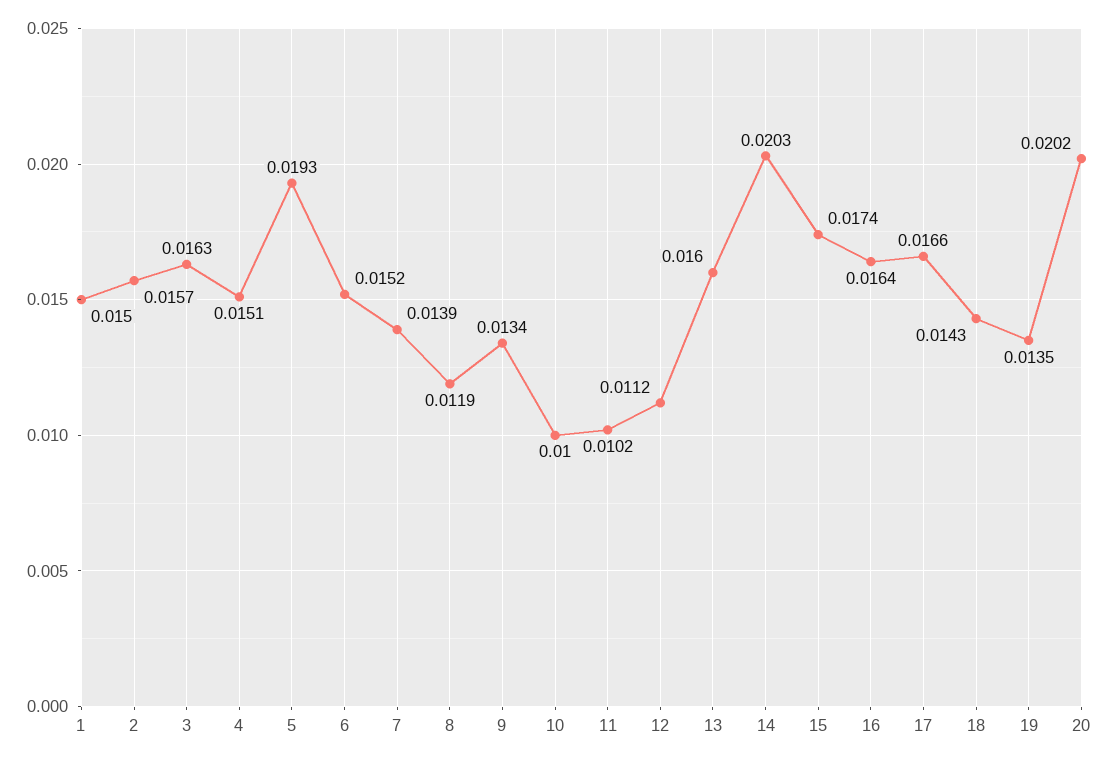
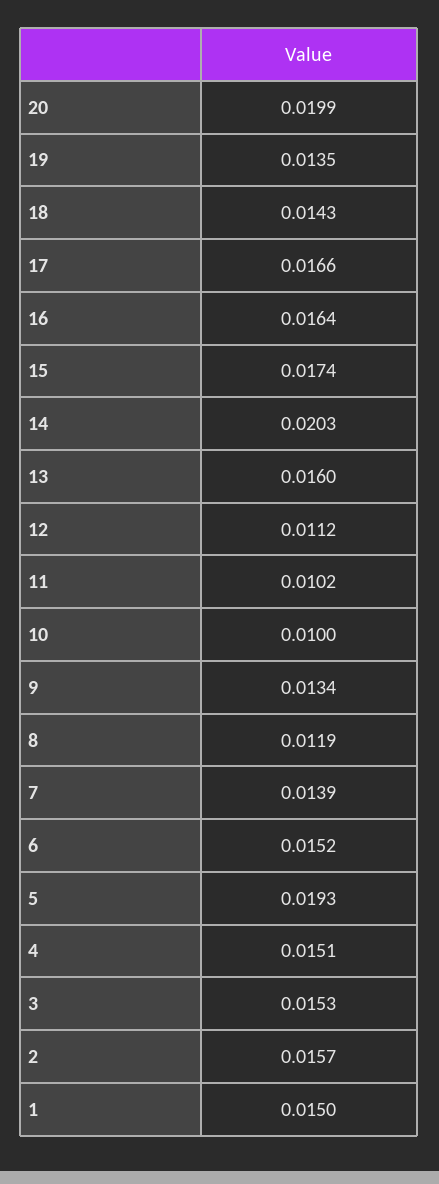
  {
    "1": 0.015,
    "2": 0.0157,
-   "3": 0.0163,
+   "3": 0.0153,
    "4": 0.0151,
    "5": 0.0193,
    "6": 0.0152,
    "7": 0.0139,
    "8": 0.0119,
    "9": 0.0134,
    "10": 0.01,
    "11": 0.0102,
    "12": 0.0112,
    "13": 0.016,
    "14": 0.0203,
    "15": 0.0174,
    "16": 0.0164,
    "17": 0.0166,
    "18": 0.0143,
    "19": 0.0135,
-   "20": 0.0202
+   "20": 0.0199
  }

